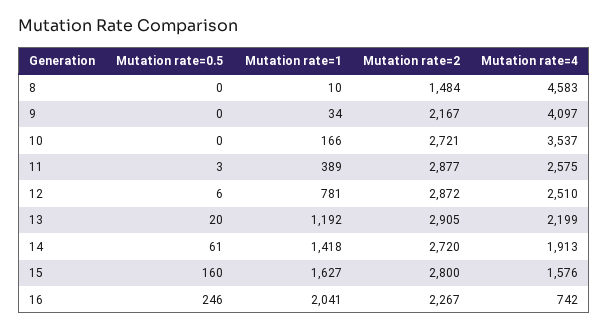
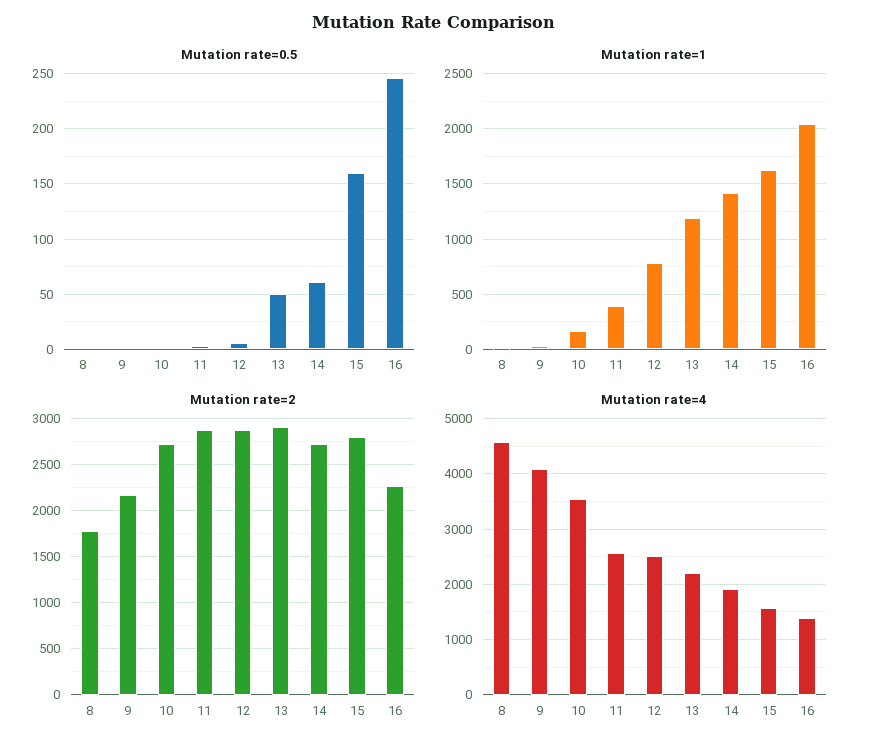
  {
    "Mutation rate=0.5": {
      "8": 0,
      "9": 0,
      "10": 0,
      "11": 3,
      "12": 6,
-     "13": 20,
+     "13": 50,
      "14": 61,
      "15": 160,
      "16": 246
    },
    "Mutation rate=1": {
      "8": 10,
      "9": 34,
      "10": 166,
      "11": 389,
      "12": 781,
      "13": 1192,
      "14": 1418,
      "15": 1627,
      "16": 2041
    },
    "Mutation rate=2": {
-     "8": 1484,
+     "8": 1800,
      "9": 2167,
      "10": 2721,
      "11": 2877,
      "12": 2872,
      "13": 2905,
      "14": 2720,
      "15": 2800,
      "16": 2267
    },
    "Mutation rate=4": {
      "8": 4583,
      "9": 4097,
      "10": 3537,
      "11": 2575,
      "12": 2510,
      "13": 2199,
      "14": 1913,
      "15": 1576,
-     "16": 742
+     "16": 1400
    }
  }

